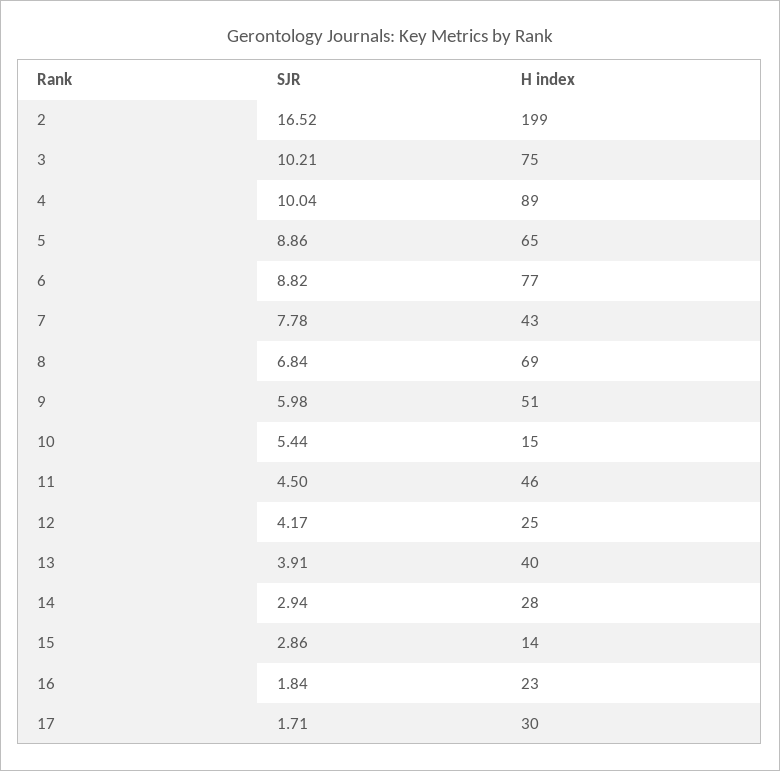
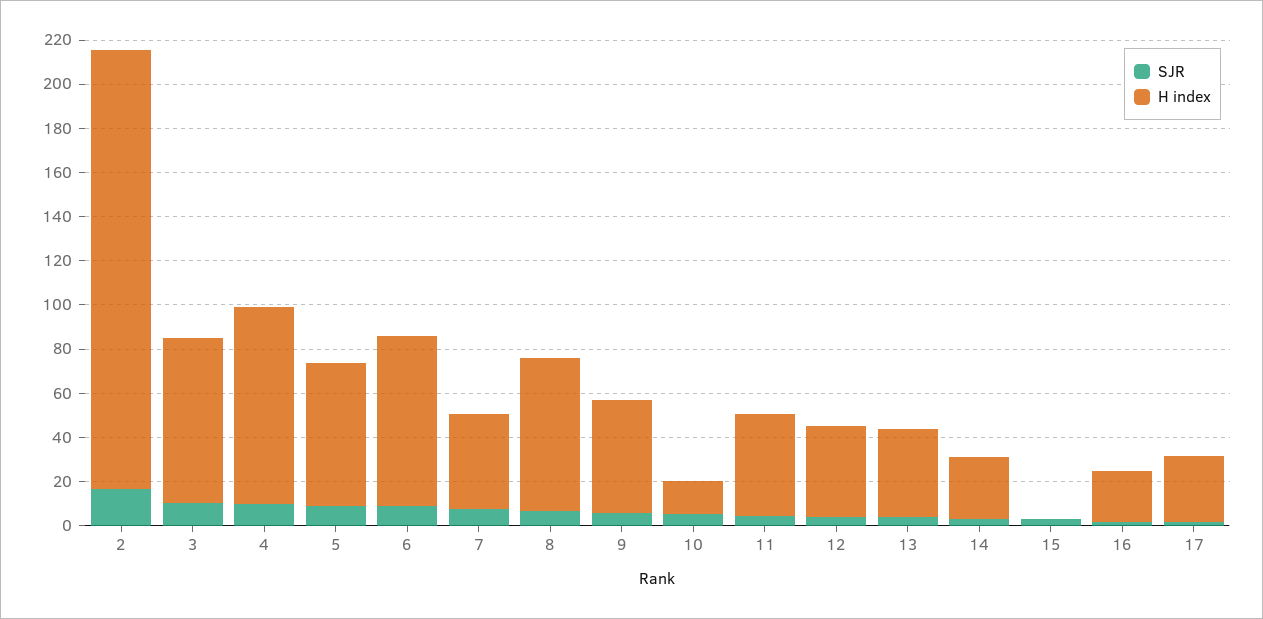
  {
    "SJR": {
      "2": 16.52,
      "3": 10.21,
      "4": 10.04,
      "5": 8.86,
      "6": 8.82,
      "7": 7.78,
      "8": 6.84,
      "9": 5.98,
      "10": 5.44,
      "11": 4.5,
      "12": 4.17,
      "13": 3.91,
      "14": 2.94,
      "15": 2.86,
      "16": 1.84,
      "17": 1.71
    },
    "H index": {
      "2": 199,
      "3": 75,
      "4": 89,
      "5": 65,
      "6": 77,
      "7": 43,
      "8": 69,
      "9": 51,
      "10": 15,
      "11": 46,
-     "12": 25,
+     "12": 40,
      "13": 40,
      "14": 28,
-     "15": 14,
+     "15": 0,
      "16": 23,
      "17": 30
    }
  }

